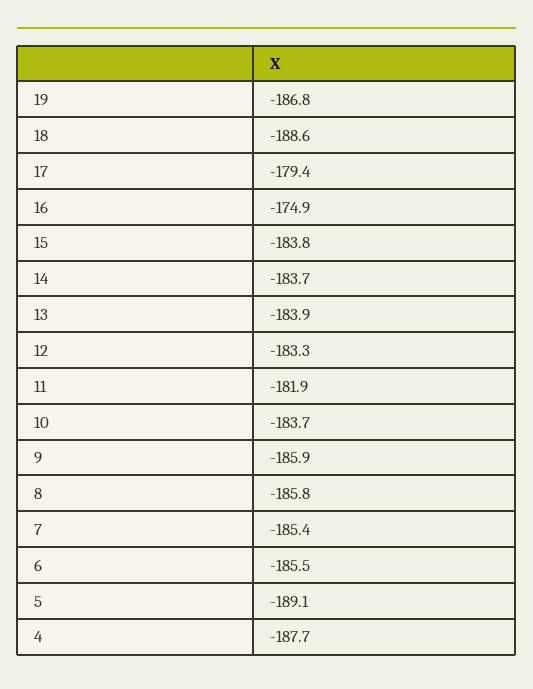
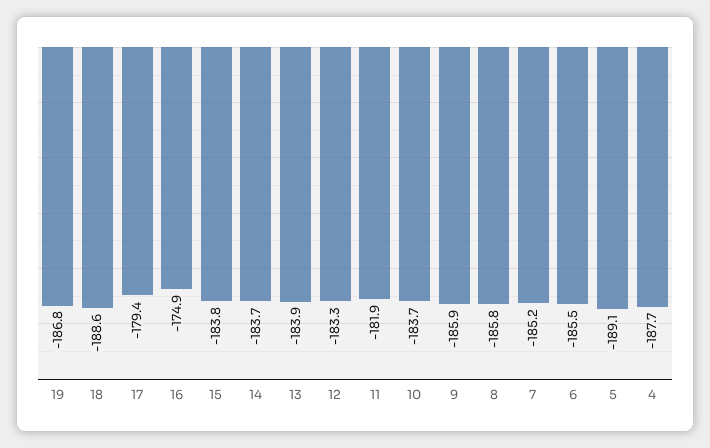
  {
    "19": -186.8,
    "18": -188.6,
    "17": -179.4,
    "16": -174.9,
    "15": -183.8,
    "14": -183.7,
    "13": -183.9,
    "12": -183.3,
    "11": -181.9,
    "10": -183.7,
    "9": -185.9,
    "8": -185.8,
-   "7": -185.4,
+   "7": -185.2,
    "6": -185.5,
    "5": -189.1,
    "4": -187.7
  }

